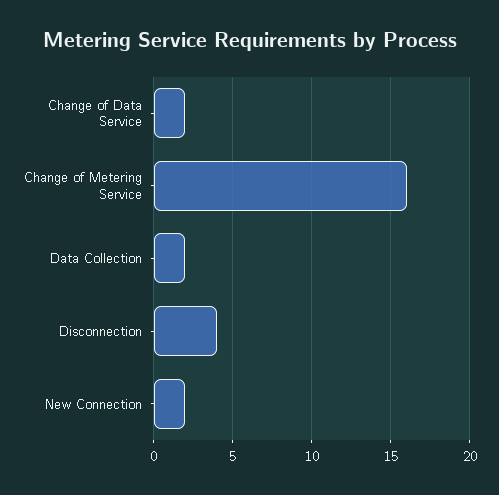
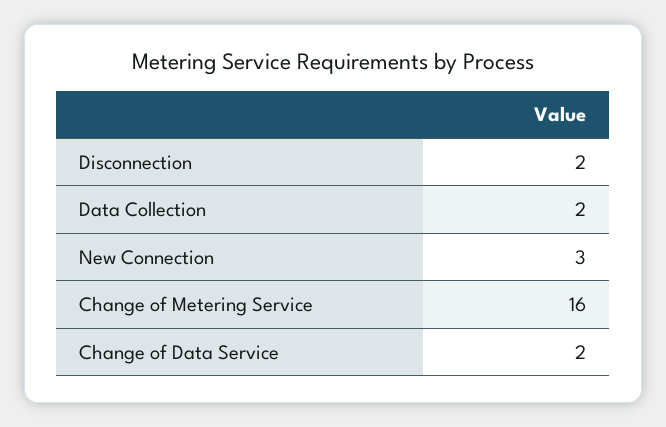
  {
    "Change of Data Service": 2,
    "Change of Metering Service": 16,
    "Data Collection": 2,
-   "Disconnection": 4,
+   "Disconnection": 2,
-   "New Connection": 2
+   "New Connection": 3
  }

